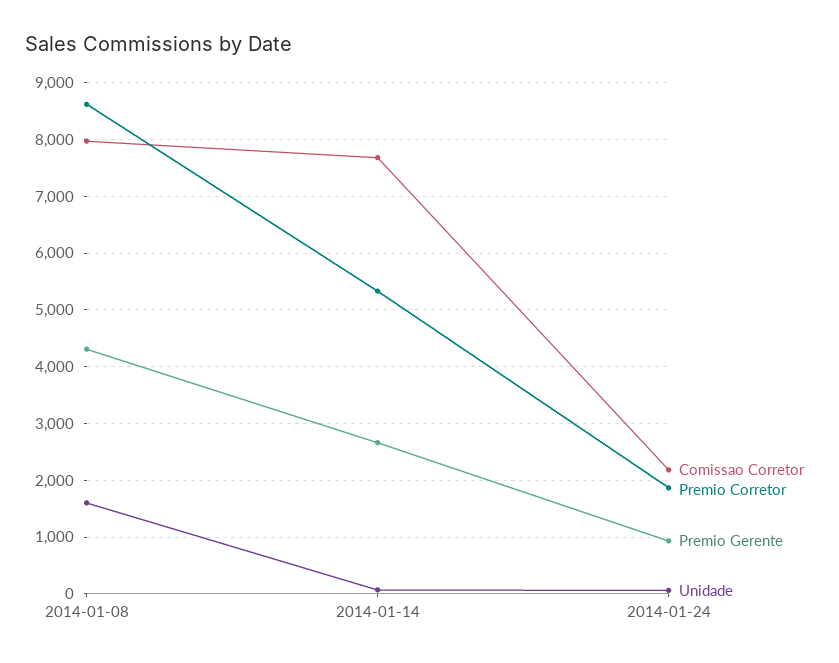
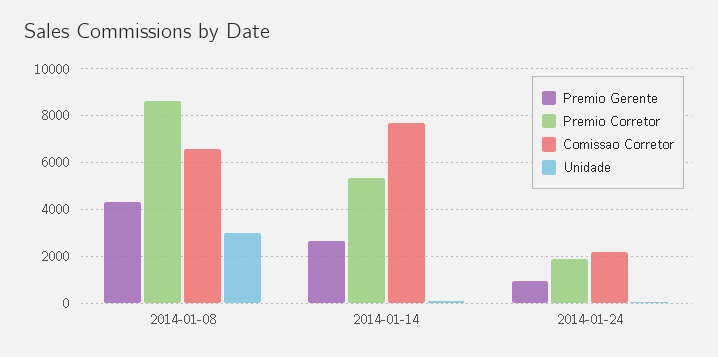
  {
    "Comissao Corretor": {
-     "2014-01-08": 8000,
+     "2014-01-08": 6500,
      "2014-01-14": 7600,
      "2014-01-24": 2200
    },
    "Premio Corretor": {
      "2014-01-08": 8600,
      "2014-01-14": 5400,
      "2014-01-24": 1800
    },
    "Premio Gerente": {
      "2014-01-08": 4400,
      "2014-01-14": 2600,
      "2014-01-24": 1000
    },
    "Unidade": {
-     "2014-01-08": 1600,
+     "2014-01-08": 3000,
      "2014-01-14": 0,
      "2014-01-24": 0
    }
  }

